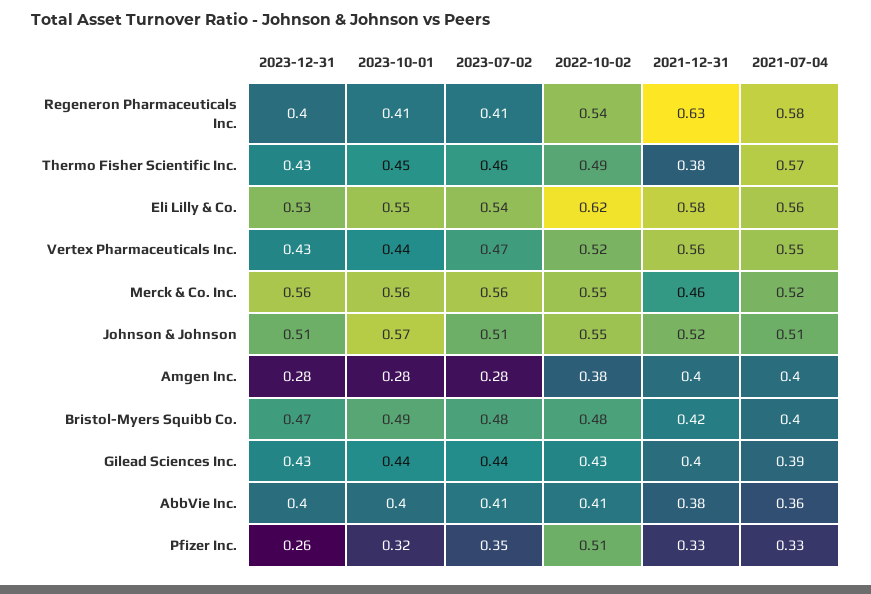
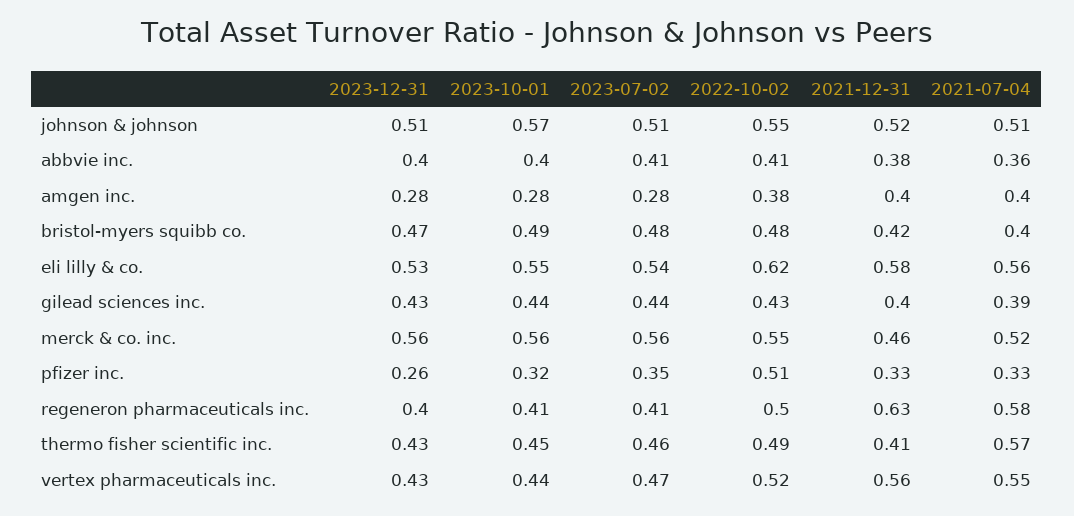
  {
    "2023-12-31": {
      "Regeneron Pharmaceuticals Inc.": 0.4,
      "Thermo Fisher Scientific Inc.": 0.43,
      "Eli Lilly & Co.": 0.53,
      "Vertex Pharmaceuticals Inc.": 0.43,
      "Merck & Co. Inc.": 0.56,
      "Johnson & Johnson": 0.51,
      "Amgen Inc.": 0.28,
      "Bristol-Myers Squibb Co.": 0.47,
      "Gilead Sciences Inc.": 0.43,
      "AbbVie Inc.": 0.4,
      "Pfizer Inc.": 0.26
    },
    "2023-10-01": {
      "Regeneron Pharmaceuticals Inc.": 0.41,
      "Thermo Fisher Scientific Inc.": 0.45,
      "Eli Lilly & Co.": 0.55,
      "Vertex Pharmaceuticals Inc.": 0.44,
      "Merck & Co. Inc.": 0.56,
      "Johnson & Johnson": 0.57,
      "Amgen Inc.": 0.28,
      "Bristol-Myers Squibb Co.": 0.49,
      "Gilead Sciences Inc.": 0.44,
      "AbbVie Inc.": 0.4,
      "Pfizer Inc.": 0.32
    },
    "2023-07-02": {
      "Regeneron Pharmaceuticals Inc.": 0.41,
      "Thermo Fisher Scientific Inc.": 0.46,
      "Eli Lilly & Co.": 0.54,
      "Vertex Pharmaceuticals Inc.": 0.47,
      "Merck & Co. Inc.": 0.56,
      "Johnson & Johnson": 0.51,
      "Amgen Inc.": 0.28,
      "Bristol-Myers Squibb Co.": 0.48,
      "Gilead Sciences Inc.": 0.44,
      "AbbVie Inc.": 0.41,
      "Pfizer Inc.": 0.35
    },
    "2022-10-02": {
-     "Regeneron Pharmaceuticals Inc.": 0.54,
+     "Regeneron Pharmaceuticals Inc.": 0.5,
      "Thermo Fisher Scientific Inc.": 0.49,
      "Eli Lilly & Co.": 0.62,
      "Vertex Pharmaceuticals Inc.": 0.52,
      "Merck & Co. Inc.": 0.55,
      "Johnson & Johnson": 0.55,
      "Amgen Inc.": 0.38,
      "Bristol-Myers Squibb Co.": 0.48,
      "Gilead Sciences Inc.": 0.43,
      "AbbVie Inc.": 0.41,
      "Pfizer Inc.": 0.51
    },
    "2021-12-31": {
      "Regeneron Pharmaceuticals Inc.": 0.63,
-     "Thermo Fisher Scientific Inc.": 0.38,
+     "Thermo Fisher Scientific Inc.": 0.41,
      "Eli Lilly & Co.": 0.58,
      "Vertex Pharmaceuticals Inc.": 0.56,
      "Merck & Co. Inc.": 0.46,
      "Johnson & Johnson": 0.52,
      "Amgen Inc.": 0.4,
      "Bristol-Myers Squibb Co.": 0.42,
      "Gilead Sciences Inc.": 0.4,
      "AbbVie Inc.": 0.38,
      "Pfizer Inc.": 0.33
    },
    "2021-07-04": {
      "Regeneron Pharmaceuticals Inc.": 0.58,
      "Thermo Fisher Scientific Inc.": 0.57,
      "Eli Lilly & Co.": 0.56,
      "Vertex Pharmaceuticals Inc.": 0.55,
      "Merck & Co. Inc.": 0.52,
      "Johnson & Johnson": 0.51,
      "Amgen Inc.": 0.4,
      "Bristol-Myers Squibb Co.": 0.4,
      "Gilead Sciences Inc.": 0.39,
      "AbbVie Inc.": 0.36,
      "Pfizer Inc.": 0.33
    }
  }

